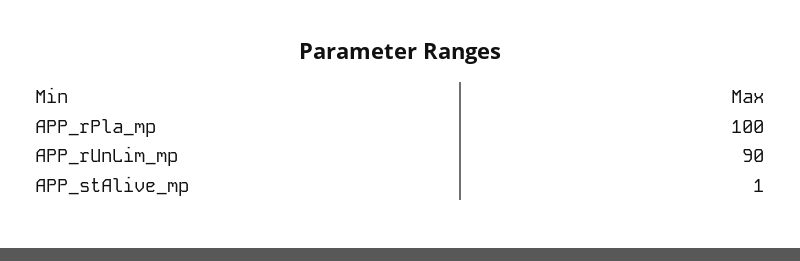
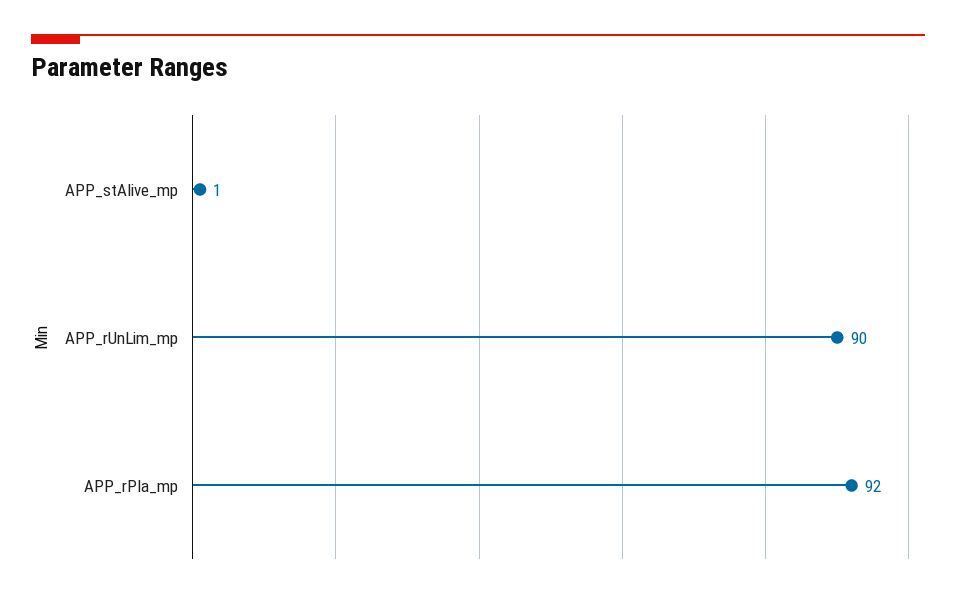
  {
-   "APP_rPla_mp": 100,
+   "APP_rPla_mp": 92,
    "APP_rUnLim_mp": 90,
    "APP_stAlive_mp": 1
  }

